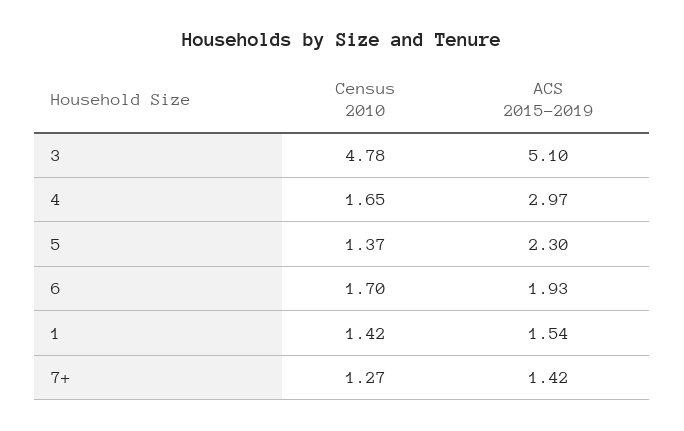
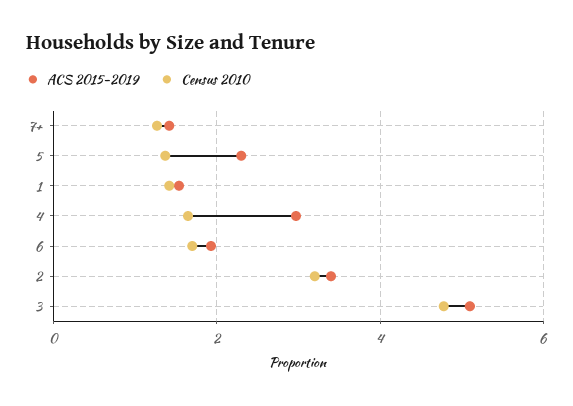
  {
    "Census 2010": {
      "3": 4.78,
      "4": 1.65,
      "5": 1.37,
      "6": 1.7,
      "1": 1.42,
-     "7+": 1.27
+     "7+": 1.27,
+     "2": 3.2
    },
    "ACS 2015-2019": {
      "3": 5.1,
      "4": 2.97,
      "5": 2.3,
      "6": 1.93,
      "1": 1.54,
-     "7+": 1.42
+     "7+": 1.42,
+     "2": 3.4
    }
  }

